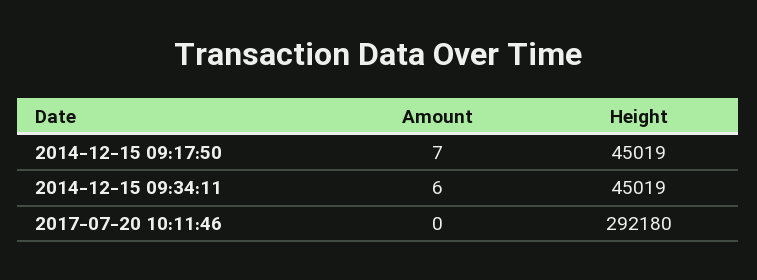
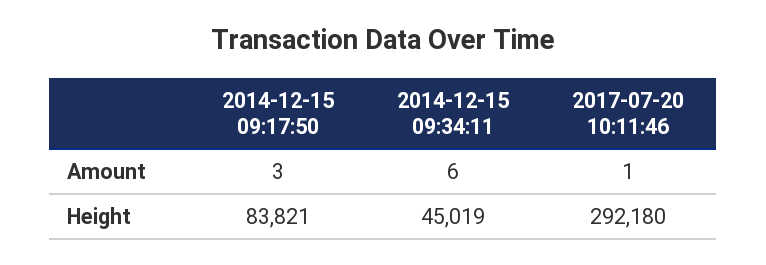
  {
    "Amount": {
-     "2014-12-15 09:17:50": 7,
+     "2014-12-15 09:17:50": 3,
      "2014-12-15 09:34:11": 6,
-     "2017-07-20 10:11:46": 0
+     "2017-07-20 10:11:46": 1
    },
    "Height": {
-     "2014-12-15 09:17:50": 45019,
+     "2014-12-15 09:17:50": 83821,
      "2014-12-15 09:34:11": 45019,
      "2017-07-20 10:11:46": 292180
    }
  }

